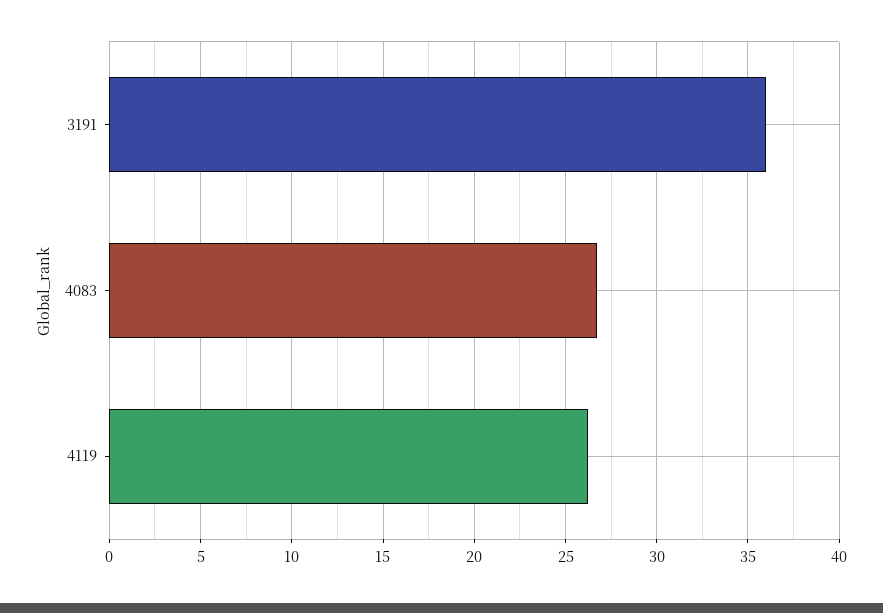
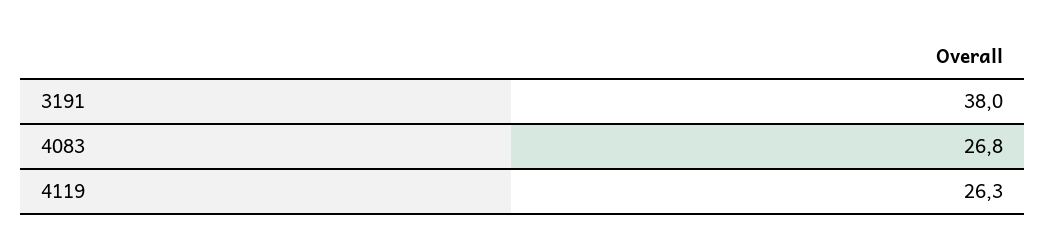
  {
-   "3191": 36,
+   "3191": 38,
    "4083": 26.8,
    "4119": 26.3
  }

